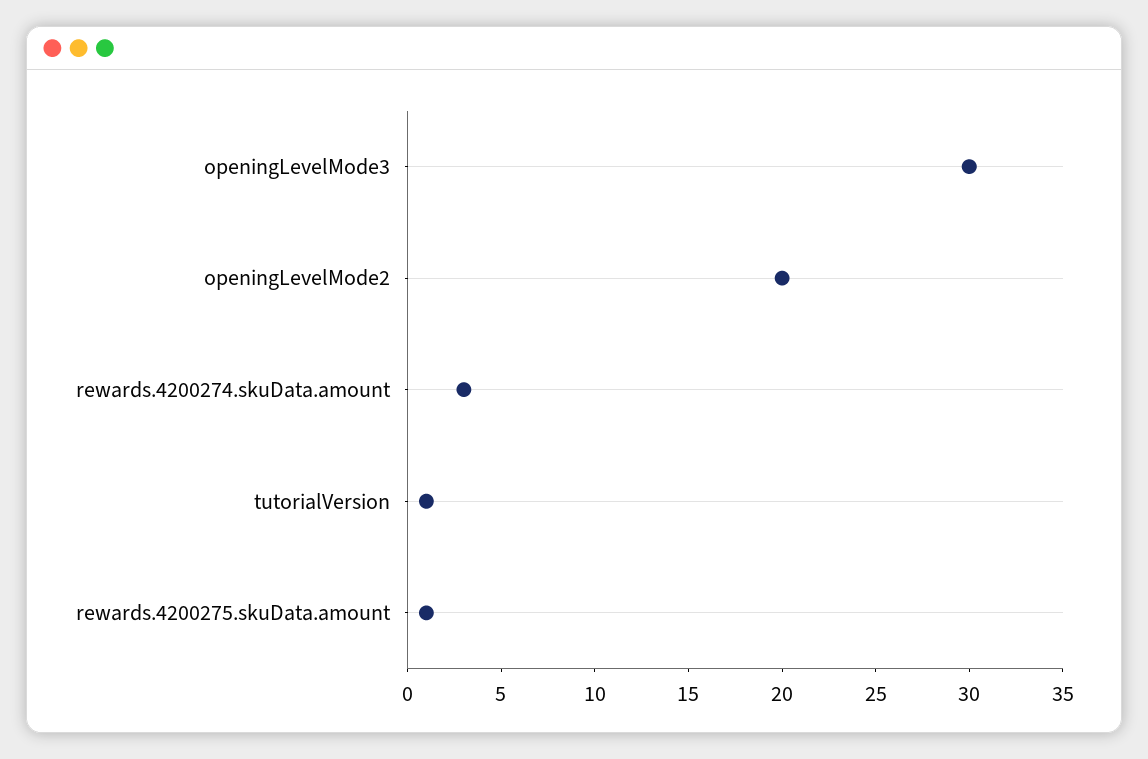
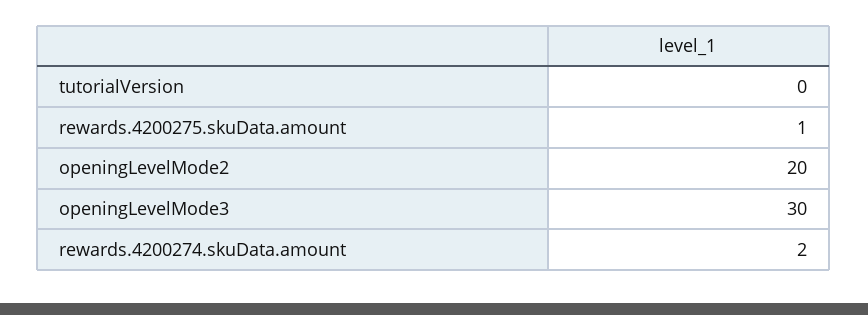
  {
    "openingLevelMode3": 30,
    "openingLevelMode2": 20,
-   "rewards.4200274.skuData.amount": 3,
+   "rewards.4200274.skuData.amount": 2,
-   "tutorialVersion": 1,
+   "tutorialVersion": 0,
    "rewards.4200275.skuData.amount": 1
  }

